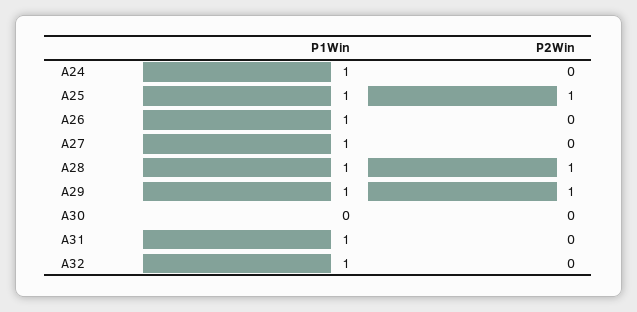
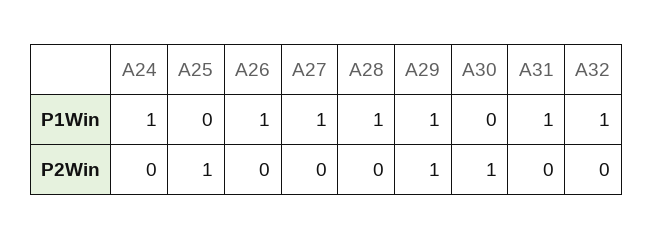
  {
    "P1Win": {
      "A24": 1,
-     "A25": 1,
+     "A25": 0,
      "A26": 1,
      "A27": 1,
      "A28": 1,
      "A29": 1,
      "A30": 0,
      "A31": 1,
      "A32": 1
    },
    "P2Win": {
      "A24": 0,
      "A25": 1,
      "A26": 0,
      "A27": 0,
-     "A28": 1,
+     "A28": 0,
      "A29": 1,
-     "A30": 0,
+     "A30": 1,
      "A31": 0,
      "A32": 0
    }
  }

